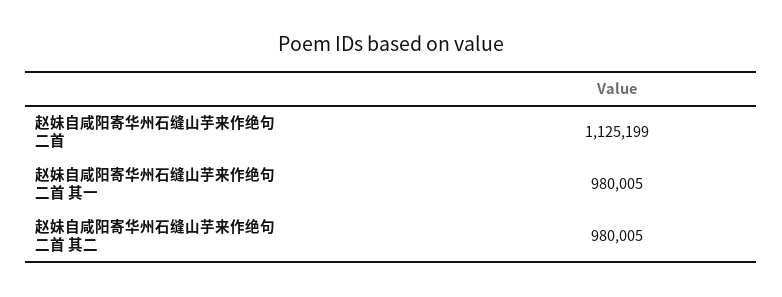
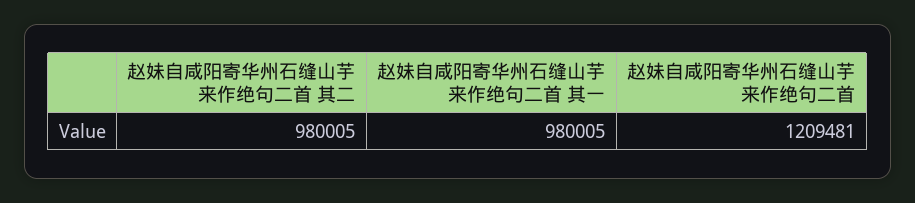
  {
-   "赵妹自咸阳寄华州石缝山芋来作绝句二首": 1125199,
+   "赵妹自咸阳寄华州石缝山芋来作绝句二首": 1209481,
    "赵妹自咸阳寄华州石缝山芋来作绝句二首 其一": 980005,
    "赵妹自咸阳寄华州石缝山芋来作绝句二首 其二": 980005
  }

